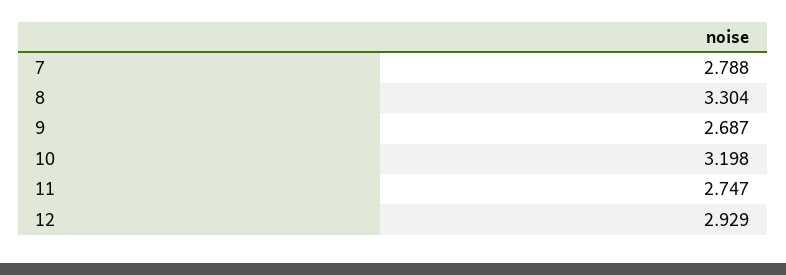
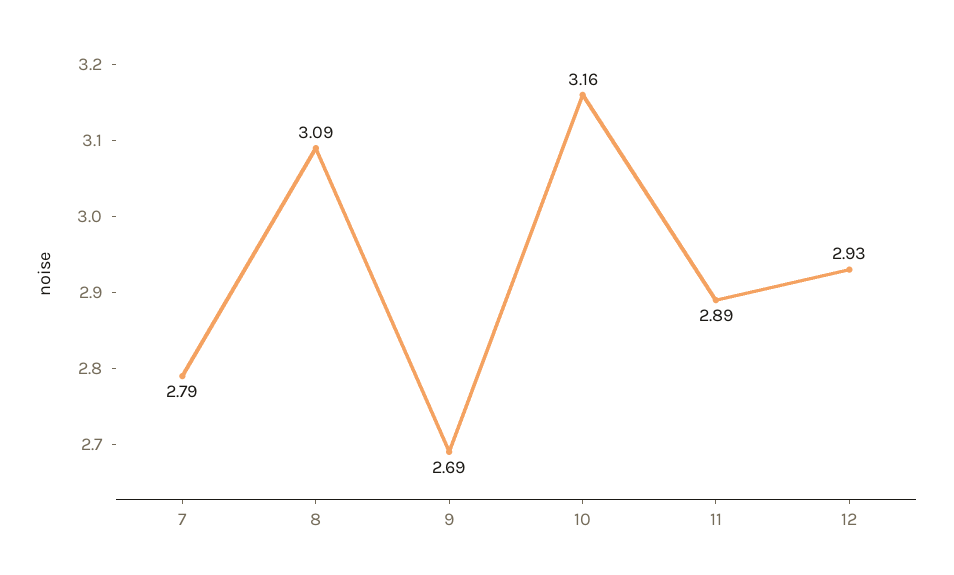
  {
    "7": 2.788,
-   "8": 3.304,
+   "8": 3.09,
    "9": 2.687,
-   "10": 3.198,
+   "10": 3.16,
-   "11": 2.747,
+   "11": 2.89,
    "12": 2.929
  }

